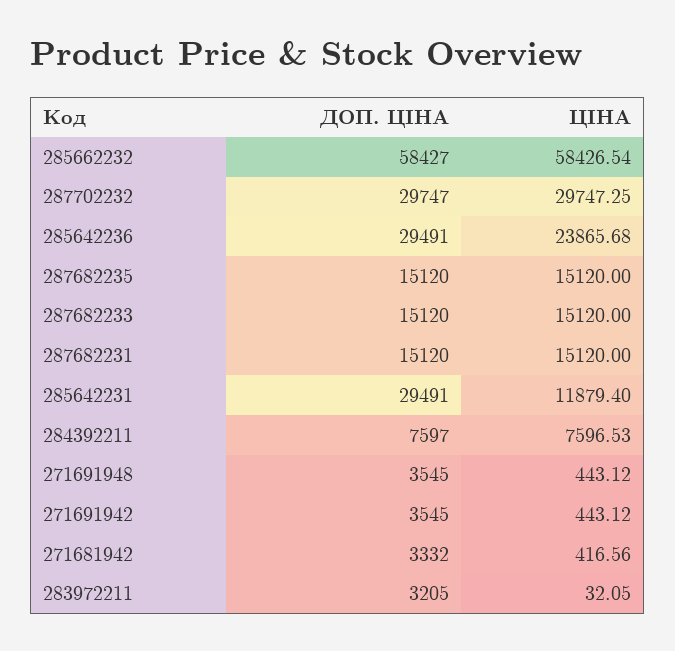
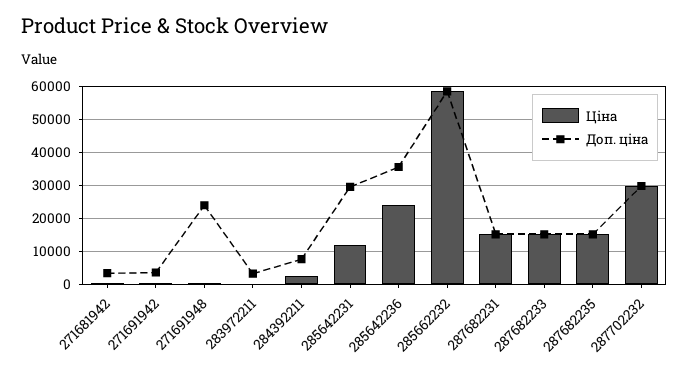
  {
    "ДОП. ЦІНА": {
      "285662232": 58427,
      "287702232": 29747,
-     "285642236": 29491,
+     "285642236": 36000,
      "287682235": 15120,
      "287682233": 15120,
      "287682231": 15120,
      "285642231": 29491,
      "284392211": 7597,
-     "271691948": 3545,
+     "271691948": 24000,
      "271691942": 3545,
      "271681942": 3332,
      "283972211": 3205
    },
    "ЦІНА": {
      "285662232": 58426.54,
      "287702232": 29747.25,
      "285642236": 23865.68,
      "287682235": 15120,
      "287682233": 15120,
      "287682231": 15120,
      "285642231": 11879.4,
-     "284392211": 7596.53,
+     "284392211": 2000,
      "271691948": 443.12,
      "271691942": 443.12,
      "271681942": 416.56,
      "283972211": 32.05
    }
  }

